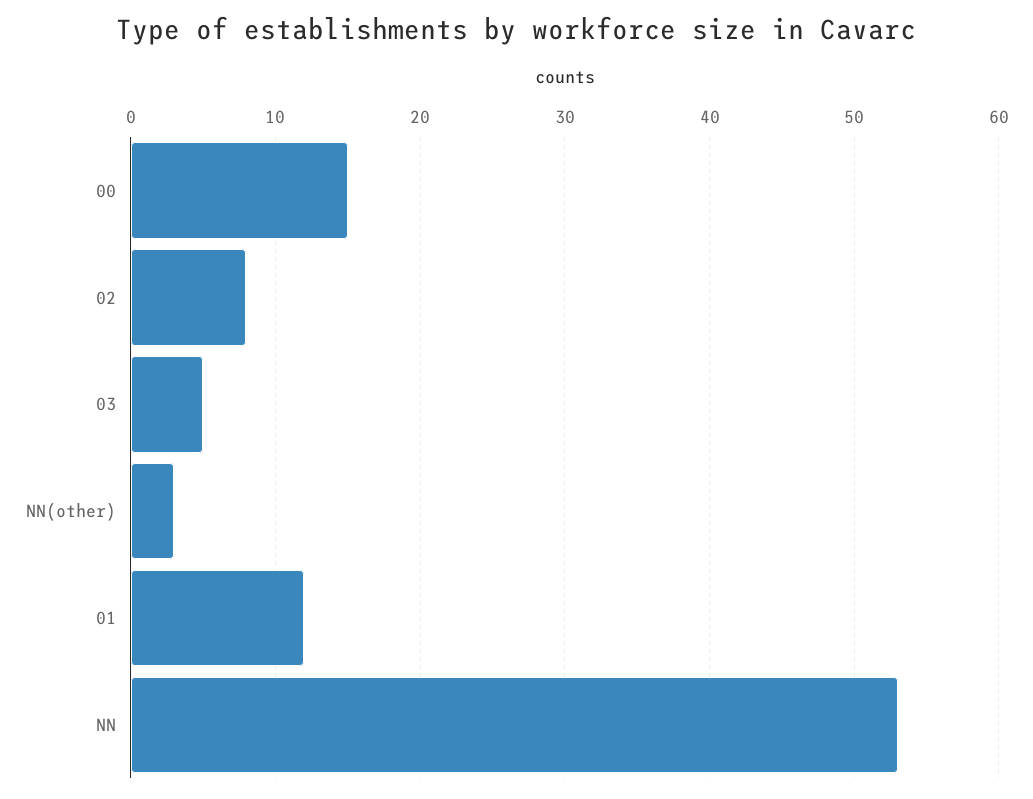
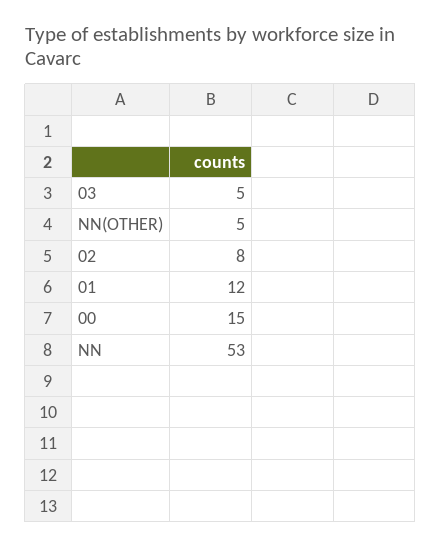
  {
    "00": 15,
    "02": 8,
    "03": 5,
-   "NN(other)": 3,
+   "NN(other)": 5,
    "01": 12,
    "NN": 53
  }

